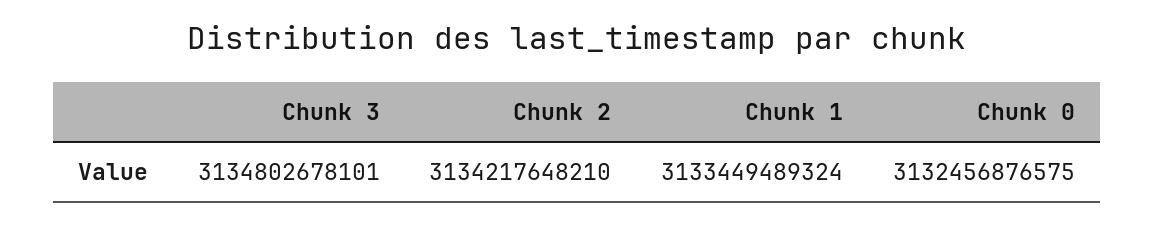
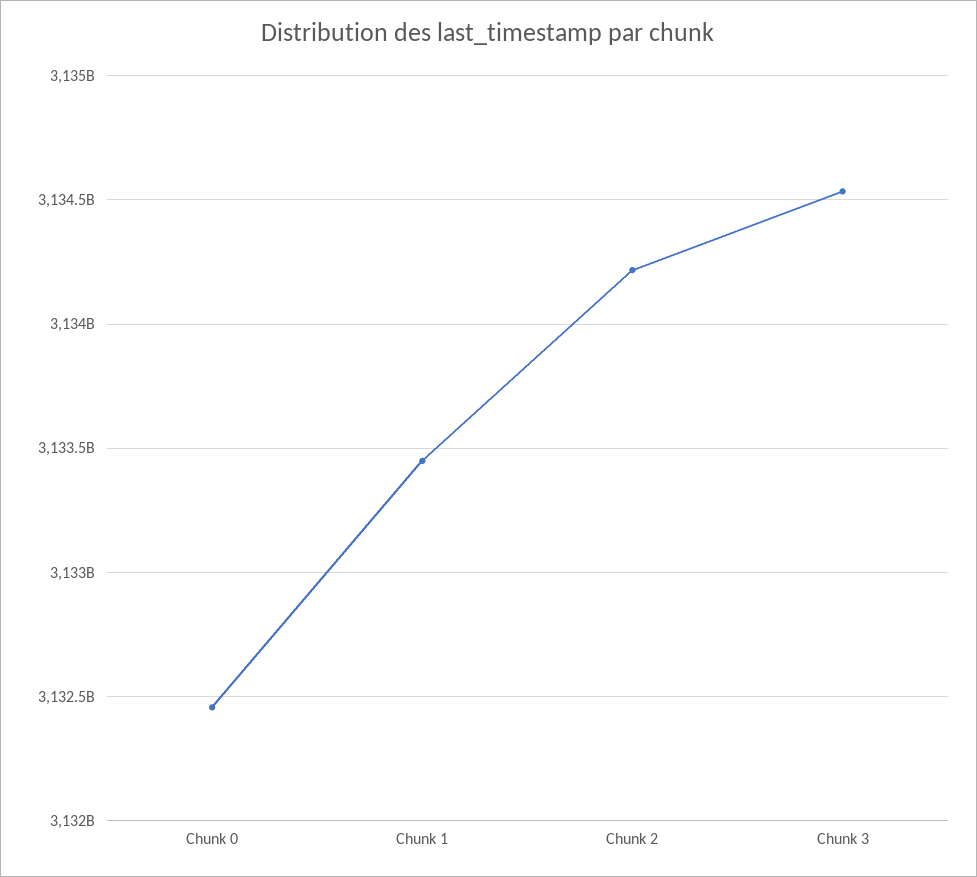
  {
-   "Chunk 3": 3134802678101,
+   "Chunk 3": 3134550000000,
    "Chunk 2": 3134217648210,
    "Chunk 1": 3133449489324,
    "Chunk 0": 3132456876575
  }

